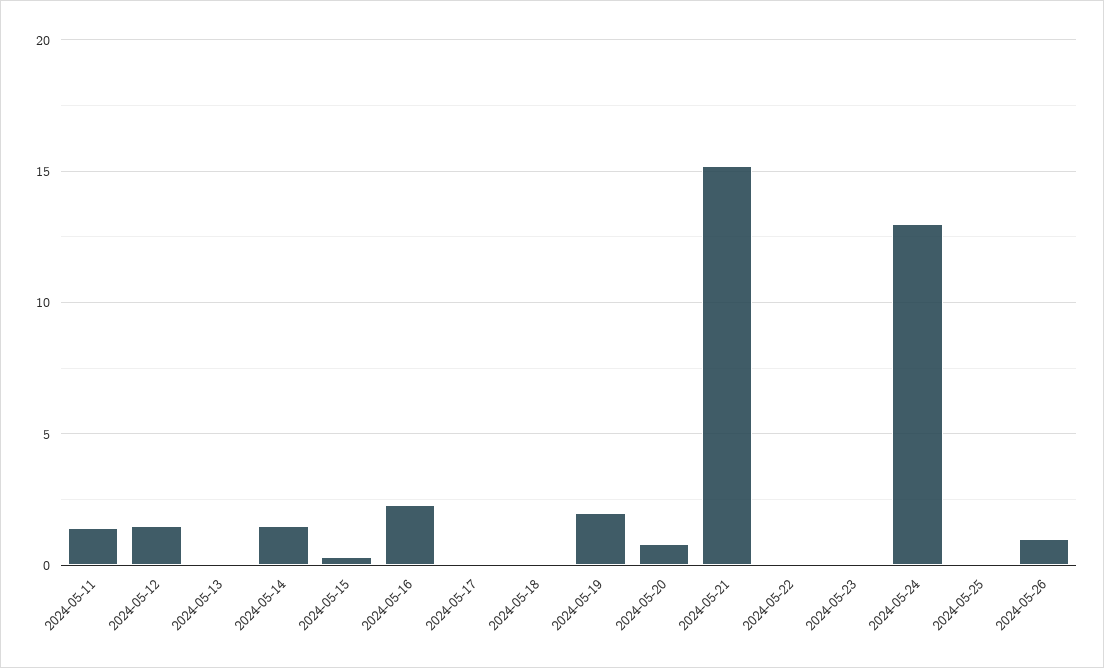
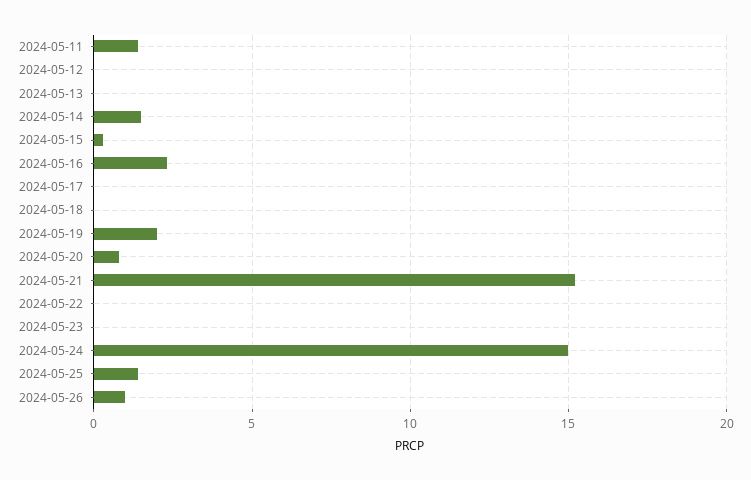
  {
    "2024-05-11": 1.5,
-   "2024-05-12": 1.5,
+   "2024-05-12": 0,
    "2024-05-13": 0,
    "2024-05-14": 1.5,
    "2024-05-15": 0.5,
    "2024-05-16": 2.5,
    "2024-05-17": 0,
    "2024-05-18": 0,
    "2024-05-19": 2,
    "2024-05-20": 1,
    "2024-05-21": 15,
    "2024-05-22": 0,
    "2024-05-23": 0,
-   "2024-05-24": 13,
+   "2024-05-24": 15,
-   "2024-05-25": 0,
+   "2024-05-25": 1.5,
    "2024-05-26": 1
  }

